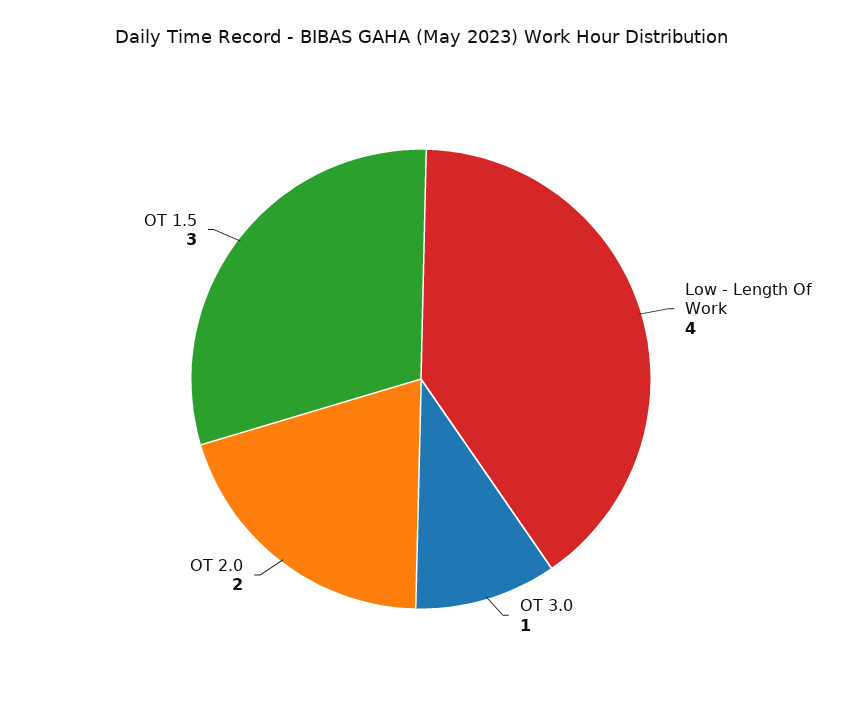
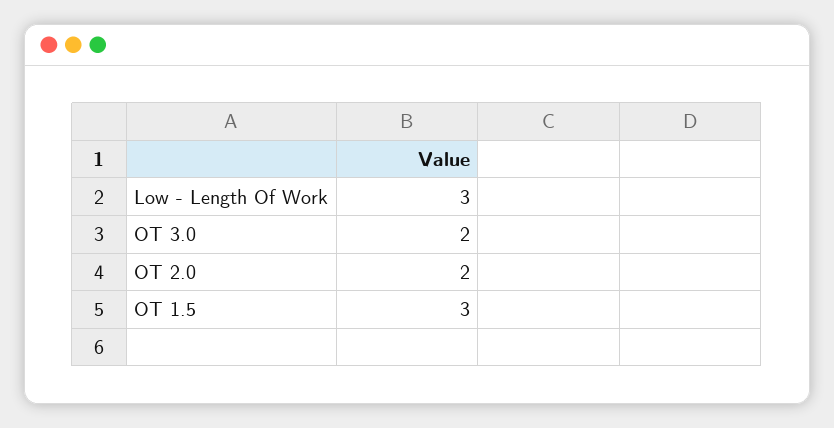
  {
-   "Low - Length Of Work": 4,
+   "Low - Length Of Work": 3,
-   "OT 3.0": 1,
+   "OT 3.0": 2,
    "OT 2.0": 2,
    "OT 1.5": 3
  }

